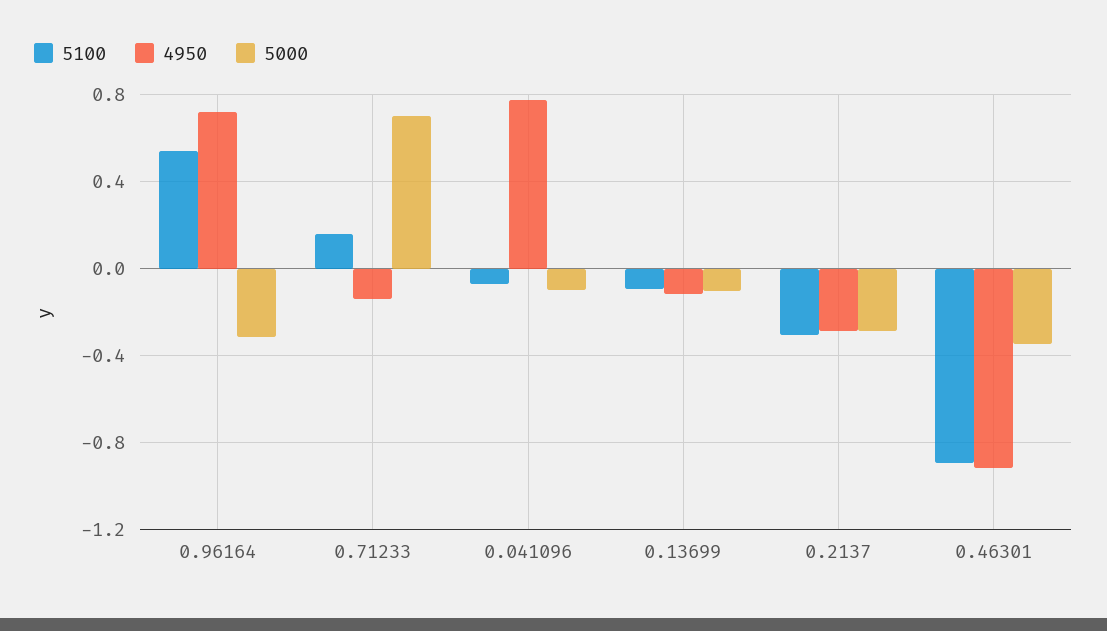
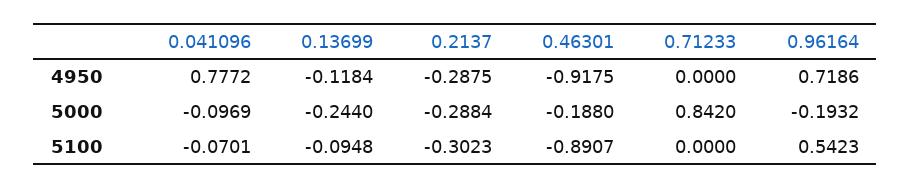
  {
    "5100": {
      "0.96164": 0.5423,
-     "0.71233": 0.15,
+     "0.71233": 0,
      "0.041096": -0.0701,
      "0.13699": -0.0948,
      "0.2137": -0.3023,
      "0.46301": -0.8907
    },
    "4950": {
      "0.96164": 0.7186,
-     "0.71233": -0.15,
+     "0.71233": 0,
      "0.041096": 0.7772,
      "0.13699": -0.1184,
      "0.2137": -0.2875,
      "0.46301": -0.9175
    },
    "5000": {
-     "0.96164": -0.3,
+     "0.96164": -0.1932,
-     "0.71233": 0.7,
+     "0.71233": 0.842,
      "0.041096": -0.0969,
-     "0.13699": -0.1,
+     "0.13699": -0.244,
      "0.2137": -0.2884,
-     "0.46301": -0.35
+     "0.46301": -0.188
    }
  }

